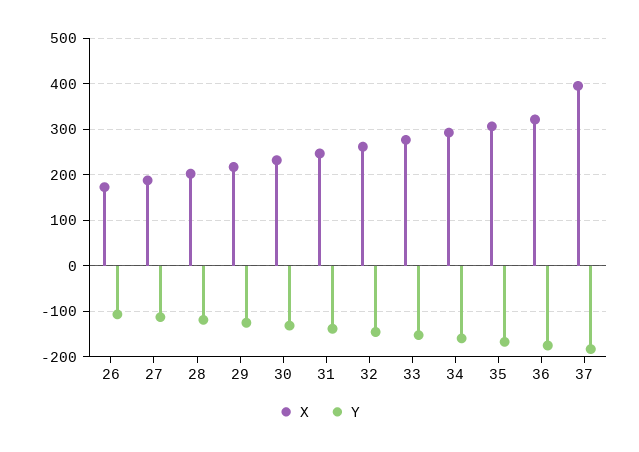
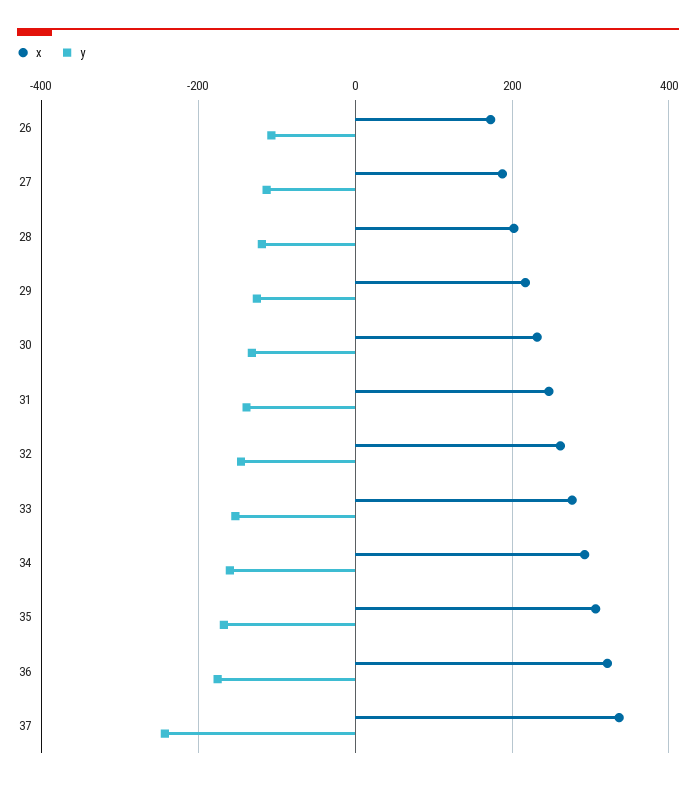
  {
    "X": {
      "26": 180,
      "27": 180,
      "28": 200,
      "29": 220,
      "30": 240,
      "31": 240,
      "32": 260,
      "33": 280,
      "34": 300,
      "35": 300,
      "36": 320,
-     "37": 400
+     "37": 340
    },
    "Y": {
      "26": -100,
      "27": -120,
      "28": -120,
      "29": -120,
      "30": -140,
      "31": -140,
      "32": -140,
      "33": -160,
      "34": -160,
      "35": -160,
      "36": -180,
-     "37": -180
+     "37": -240
    }
  }

